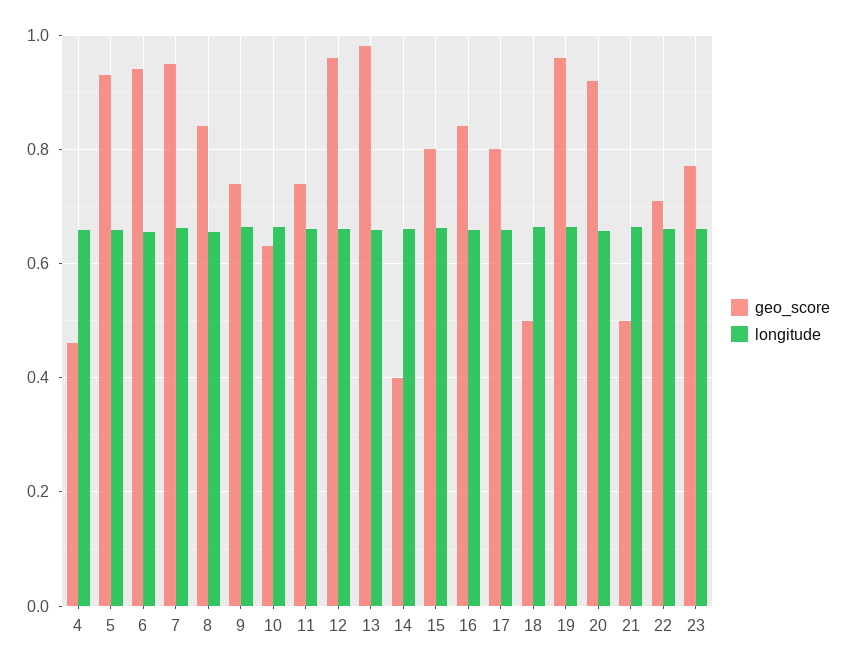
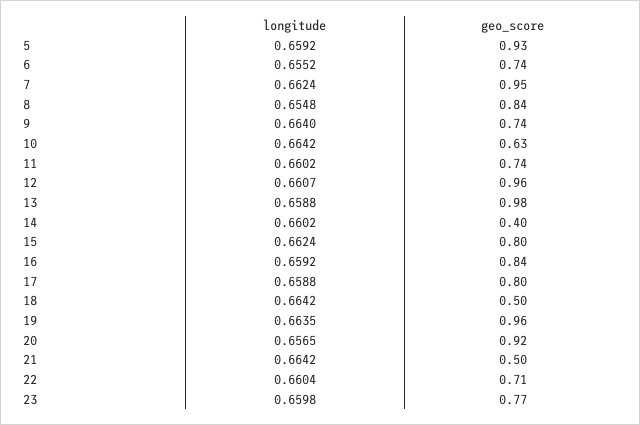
  {
    "geo_score": {
-     "4": 0.46,
      "5": 0.93,
-     "6": 0.94,
+     "6": 0.74,
      "7": 0.95,
      "8": 0.84,
      "9": 0.74,
      "10": 0.63,
      "11": 0.74,
      "12": 0.96,
      "13": 0.98,
      "14": 0.4,
      "15": 0.8,
      "16": 0.84,
      "17": 0.8,
      "18": 0.5,
      "19": 0.96,
      "20": 0.92,
      "21": 0.5,
      "22": 0.71,
      "23": 0.77
    },
    "longitude": {
-     "4": 0.66,
      "5": 0.6592,
      "6": 0.6552,
      "7": 0.6624,
      "8": 0.6548,
      "9": 0.664,
      "10": 0.6642,
      "11": 0.6602,
      "12": 0.6607,
      "13": 0.6588,
      "14": 0.6602,
      "15": 0.6624,
      "16": 0.6592,
      "17": 0.6588,
      "18": 0.6642,
      "19": 0.6635,
      "20": 0.6565,
      "21": 0.6642,
      "22": 0.6604,
      "23": 0.6598
    }
  }

